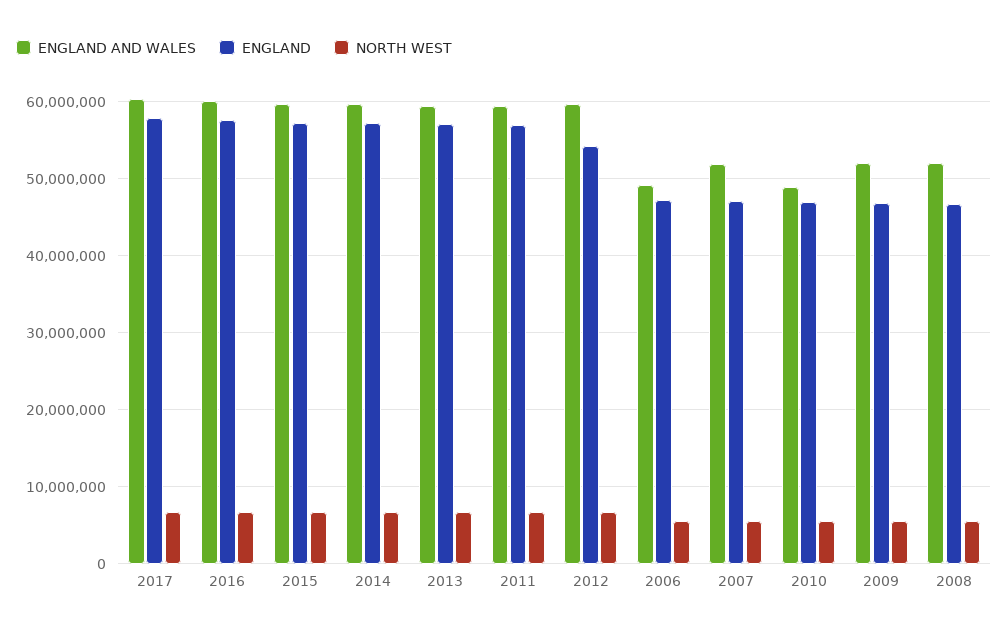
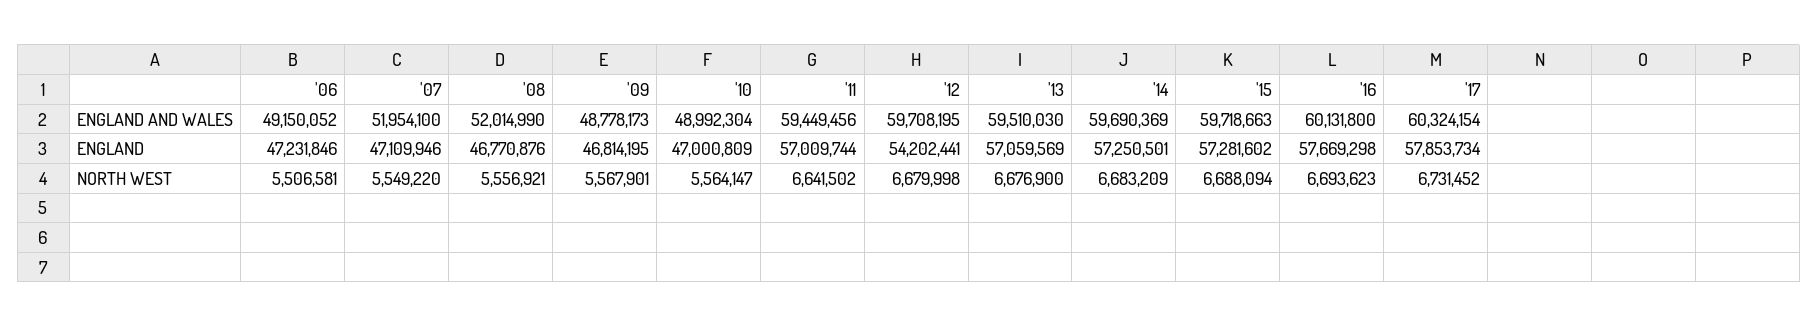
  {
    "ENGLAND AND WALES": {
      "2017": 60324154,
      "2016": 60131800,
      "2015": 59718663,
      "2014": 59690369,
      "2013": 59510030,
      "2011": 59449456,
      "2012": 59708195,
      "2006": 49150052,
      "2007": 51954100,
      "2010": 48992304,
-     "2009": 52000000,
+     "2009": 48778173,
      "2008": 52014990
    },
    "ENGLAND": {
      "2017": 57853734,
      "2016": 57669298,
      "2015": 57281602,
      "2014": 57250501,
      "2013": 57059569,
      "2011": 57009744,
      "2012": 54202441,
      "2006": 47231846,
      "2007": 47109946,
      "2010": 47000809,
      "2009": 46814195,
      "2008": 46770876
    },
    "NORTH WEST": {
      "2017": 6731452,
      "2016": 6693623,
      "2015": 6688094,
      "2014": 6683209,
      "2013": 6676900,
      "2011": 6641502,
      "2012": 6679998,
      "2006": 5506581,
      "2007": 5549220,
      "2010": 5564147,
      "2009": 5567901,
      "2008": 5556921
    }
  }

